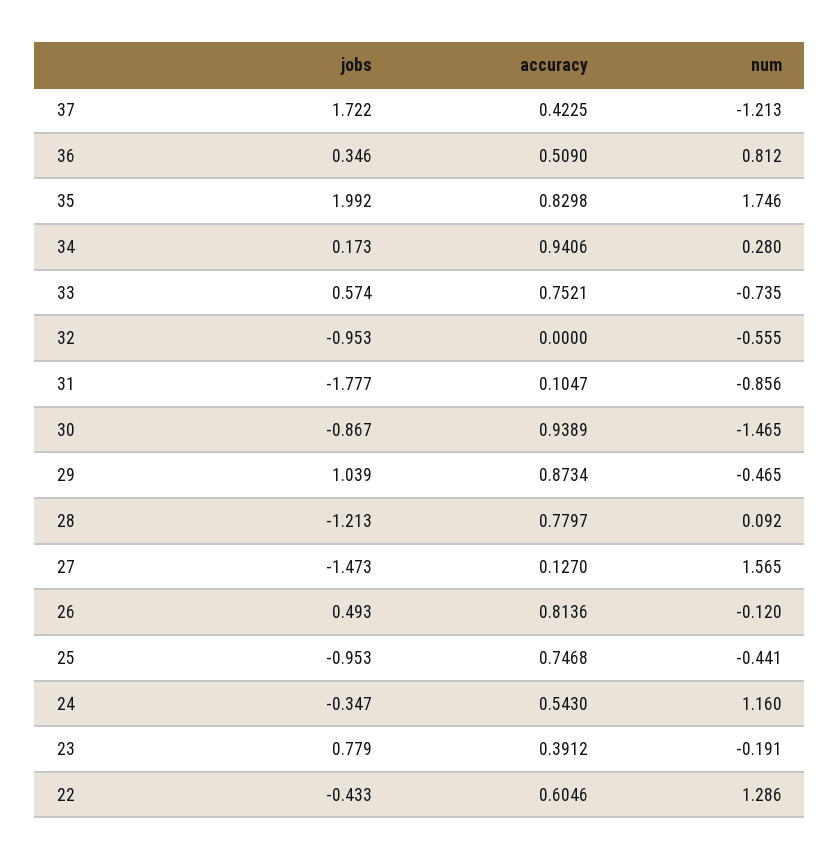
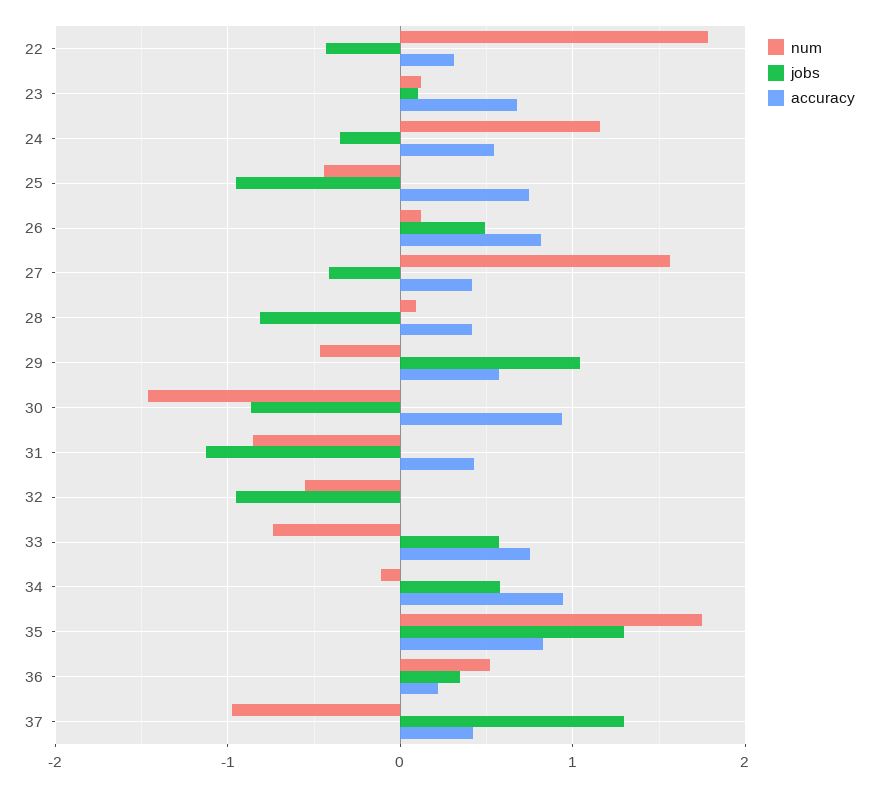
  {
    "jobs": {
-     "37": 1.722,
+     "37": 1.3,
      "36": 0.346,
-     "35": 1.992,
+     "35": 1.3,
-     "34": 0.173,
+     "34": 0.6,
      "33": 0.574,
      "32": -0.953,
-     "31": -1.777,
+     "31": -1.1,
      "30": -0.867,
      "29": 1.039,
-     "28": -1.213,
+     "28": -0.8,
-     "27": -1.473,
+     "27": -0.4,
      "26": 0.493,
      "25": -0.953,
      "24": -0.347,
-     "23": 0.779,
+     "23": 0.1,
      "22": -0.433
    },
    "accuracy": {
      "37": 0.4225,
-     "36": 0.509,
+     "36": 0.2,
      "35": 0.8298,
      "34": 0.9406,
      "33": 0.7521,
      "32": 0,
-     "31": 0.1047,
+     "31": 0.4,
      "30": 0.9389,
-     "29": 0.8734,
+     "29": 0.6,
-     "28": 0.7797,
+     "28": 0.4,
-     "27": 0.127,
+     "27": 0.4,
      "26": 0.8136,
      "25": 0.7468,
      "24": 0.543,
-     "23": 0.3912,
+     "23": 0.7,
-     "22": 0.6046
+     "22": 0.3
    },
    "num": {
-     "37": -1.213,
+     "37": -1,
-     "36": 0.812,
+     "36": 0.5,
      "35": 1.746,
-     "34": 0.28,
+     "34": -0.1,
      "33": -0.735,
      "32": -0.555,
      "31": -0.856,
      "30": -1.465,
      "29": -0.465,
      "28": 0.092,
      "27": 1.565,
-     "26": -0.12,
+     "26": 0.1,
      "25": -0.441,
      "24": 1.16,
-     "23": -0.191,
+     "23": 0.1,
-     "22": 1.286
+     "22": 1.8
    }
  }

